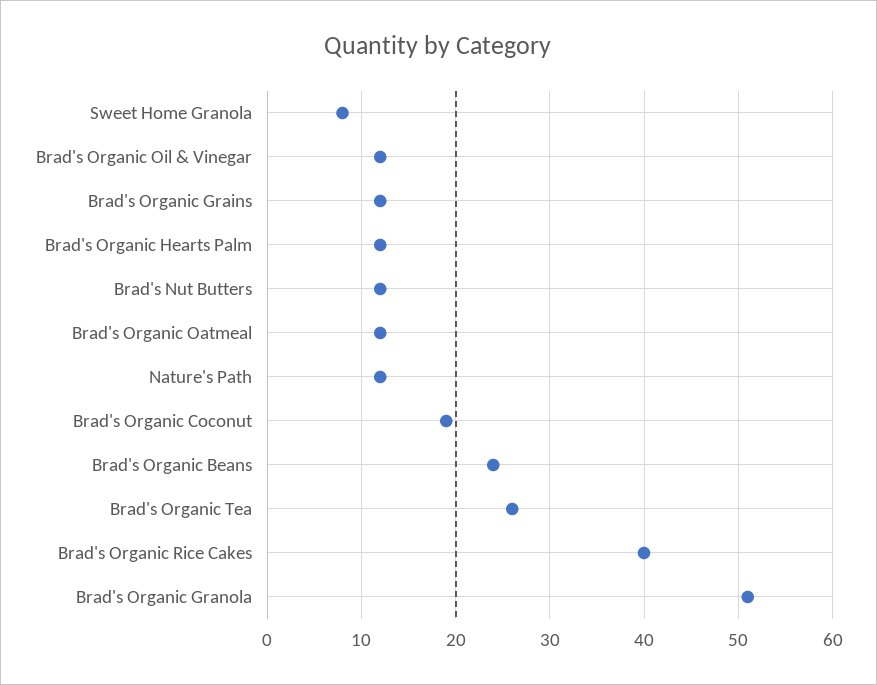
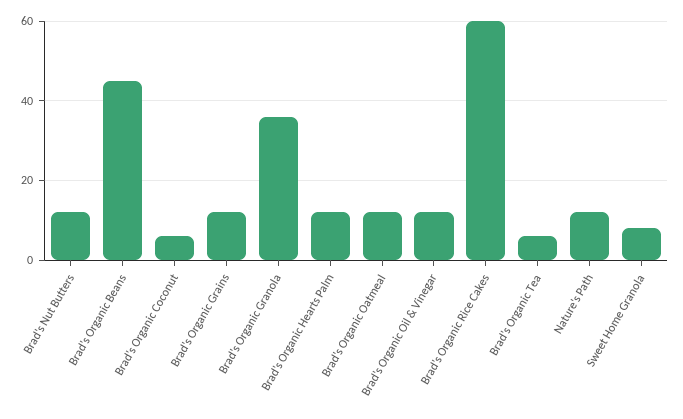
  {
    "Sweet Home Granola": 8,
    "Brad's Organic Oil & Vinegar": 12,
    "Brad's Organic Grains": 12,
    "Brad's Organic Hearts Palm": 12,
    "Brad's Nut Butters": 12,
    "Brad's Organic Oatmeal": 12,
    "Nature's Path": 12,
-   "Brad's Organic Coconut": 19,
+   "Brad's Organic Coconut": 5,
-   "Brad's Organic Beans": 24,
+   "Brad's Organic Beans": 45,
-   "Brad's Organic Tea": 26,
+   "Brad's Organic Tea": 5,
-   "Brad's Organic Rice Cakes": 40,
+   "Brad's Organic Rice Cakes": 60,
-   "Brad's Organic Granola": 51
+   "Brad's Organic Granola": 35
  }

